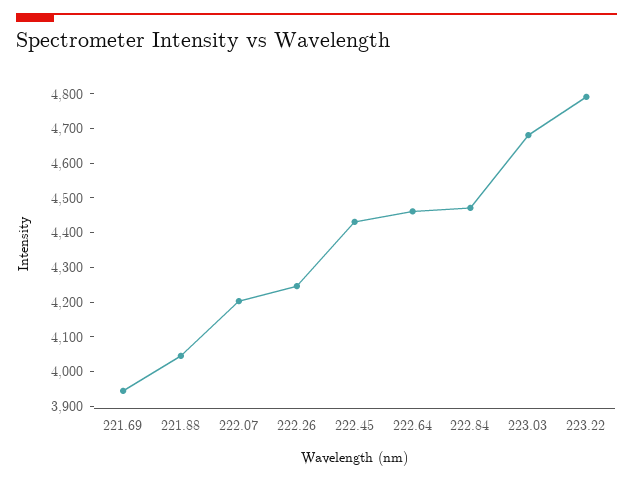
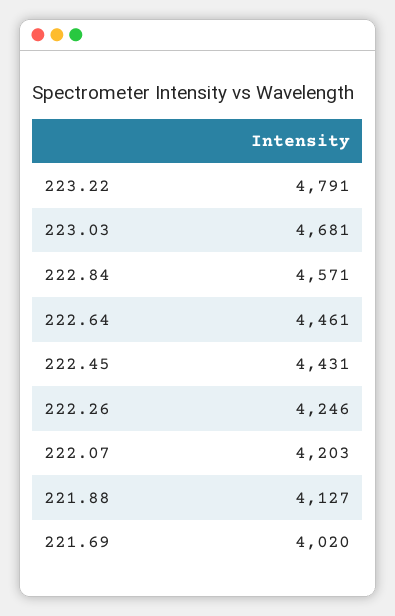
  {
-   "221.69": 3950,
+   "221.69": 4020,
-   "221.88": 4050,
+   "221.88": 4127,
    "222.07": 4203,
    "222.26": 4246,
    "222.45": 4431,
    "222.64": 4461,
-   "222.84": 4475,
+   "222.84": 4571,
    "223.03": 4681,
    "223.22": 4791
  }

